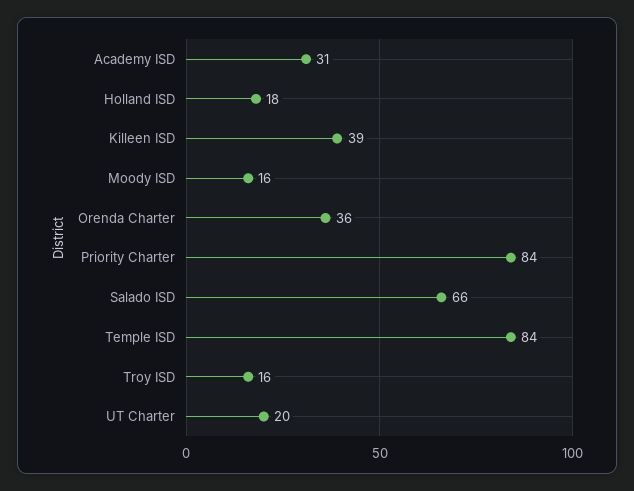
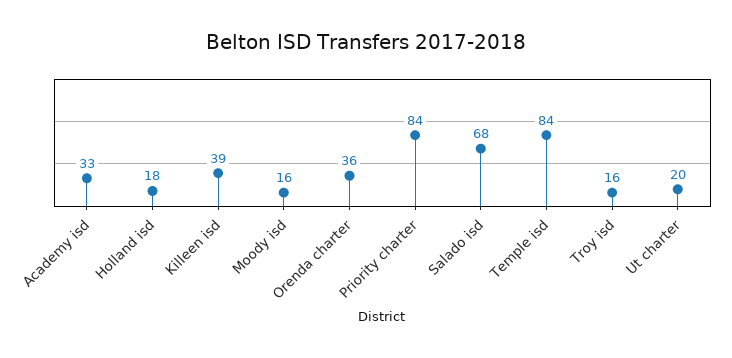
  {
-   "Academy ISD": 31,
+   "Academy ISD": 33,
    "Holland ISD": 18,
    "Killeen ISD": 39,
    "Moody ISD": 16,
    "Orenda Charter": 36,
    "Priority Charter": 84,
-   "Salado ISD": 66,
+   "Salado ISD": 68,
    "Temple ISD": 84,
    "Troy ISD": 16,
    "UT Charter": 20
  }

